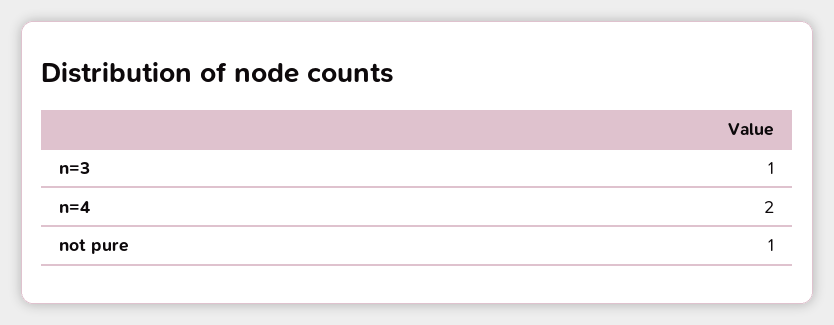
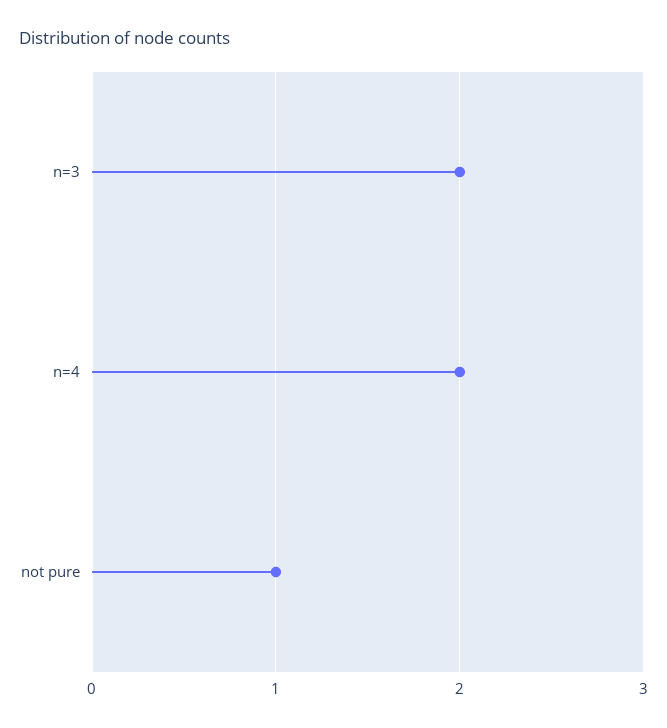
  {
-   "n=3": 1,
+   "n=3": 2,
    "n=4": 2,
    "not pure": 1
  }

